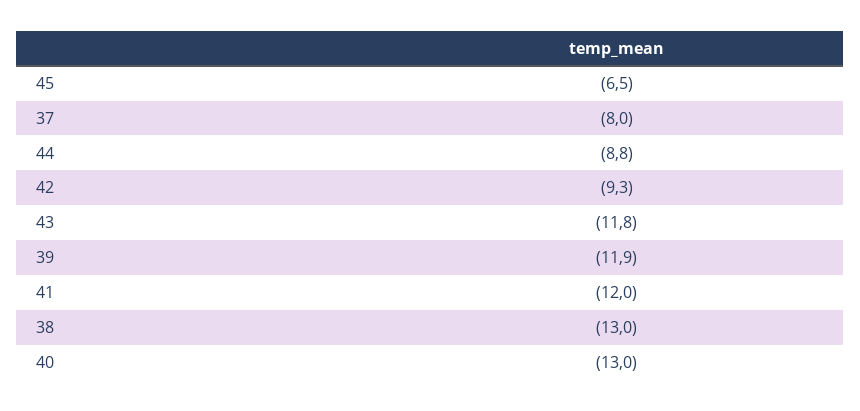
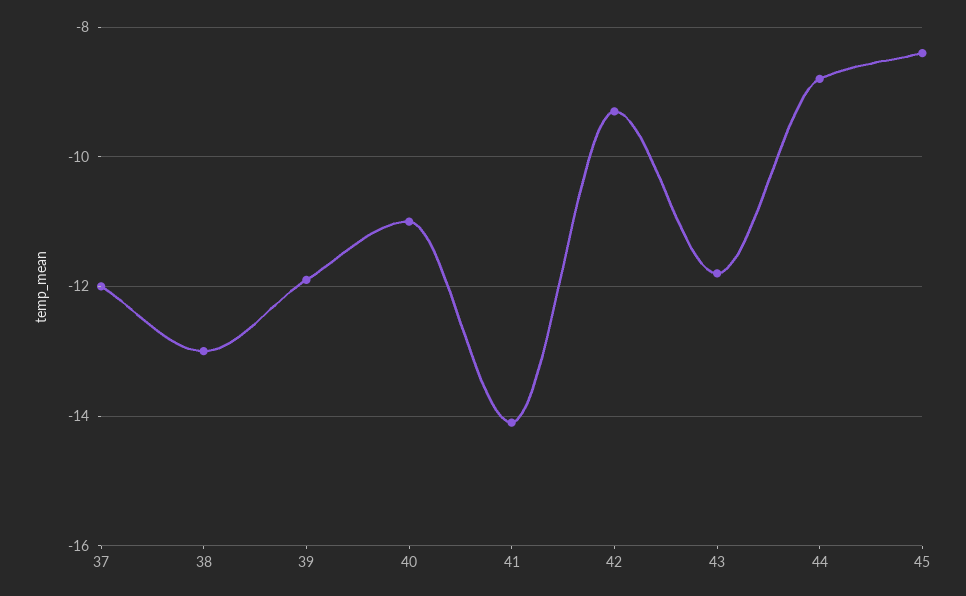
  {
-   "45": -6.5,
+   "45": -8.5,
-   "37": -8,
+   "37": -12,
    "44": -8.8,
    "42": -9.3,
    "43": -11.8,
    "39": -11.9,
-   "41": -12,
+   "41": -14,
    "38": -13,
-   "40": -13
+   "40": -11
  }

